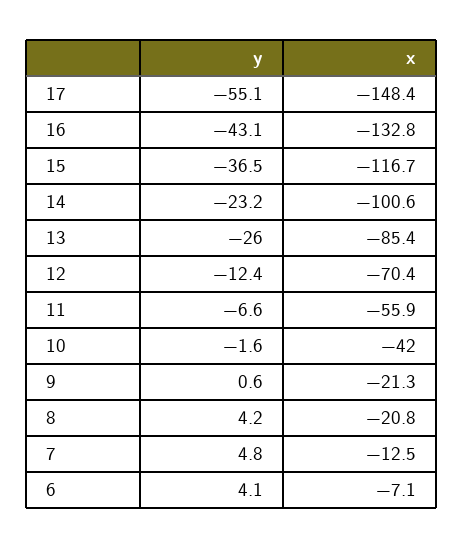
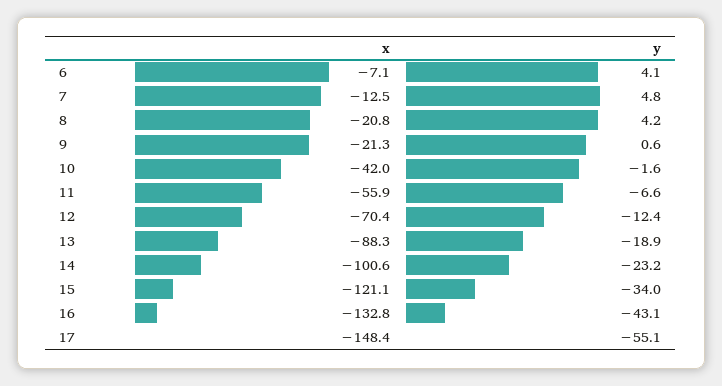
  {
    "y": {
      "17": -55.1,
      "16": -43.1,
-     "15": -36.5,
+     "15": -34,
      "14": -23.2,
-     "13": -26,
+     "13": -18.9,
      "12": -12.4,
      "11": -6.6,
      "10": -1.6,
      "9": 0.6,
      "8": 4.2,
      "7": 4.8,
      "6": 4.1
    },
    "x": {
      "17": -148.4,
      "16": -132.8,
-     "15": -116.7,
+     "15": -121.1,
      "14": -100.6,
-     "13": -85.4,
+     "13": -88.3,
      "12": -70.4,
      "11": -55.9,
      "10": -42,
      "9": -21.3,
      "8": -20.8,
      "7": -12.5,
      "6": -7.1
    }
  }

